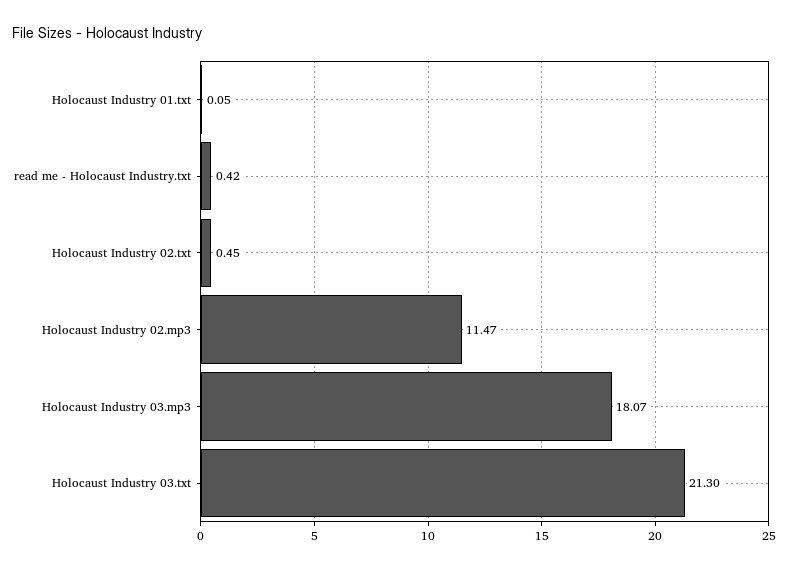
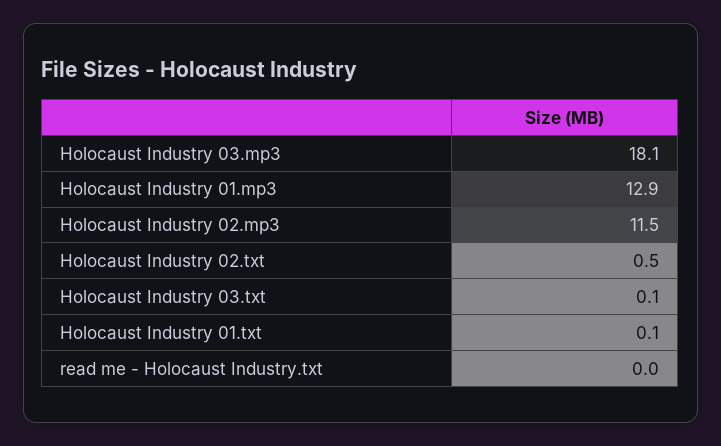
  {
    "Holocaust Industry 01.txt": 0.05,
-   "read me - Holocaust Industry.txt": 0.42,
+   "read me - Holocaust Industry.txt": 0,
    "Holocaust Industry 02.txt": 0.45,
    "Holocaust Industry 02.mp3": 11.47,
    "Holocaust Industry 03.mp3": 18.07,
-   "Holocaust Industry 03.txt": 21.3
+   "Holocaust Industry 03.txt": 0.1,
+   "Holocaust Industry 01.mp3": 12.9
  }

